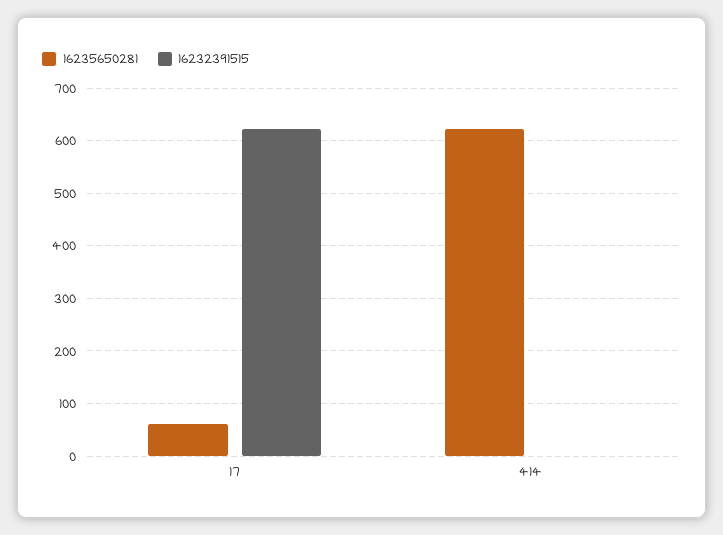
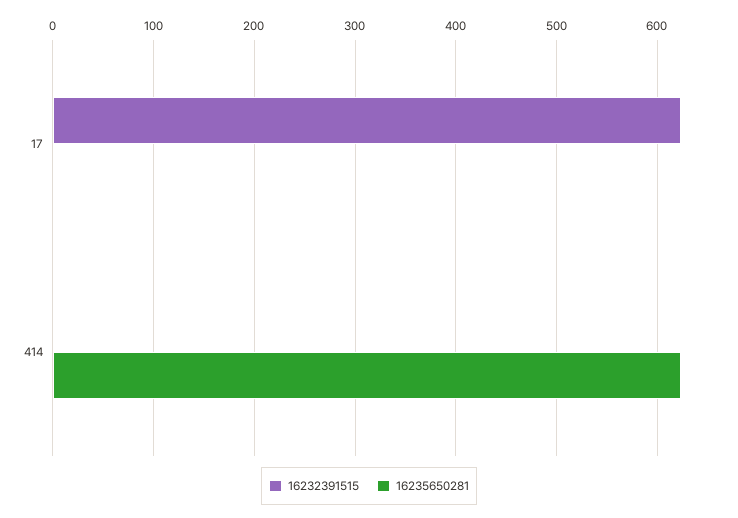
  {
    "16235650281": {
-     "17": 60,
+     "17": 0,
      "414": 620
    },
    "16232391515": {
      "17": 620,
      "414": 0
    }
  }

